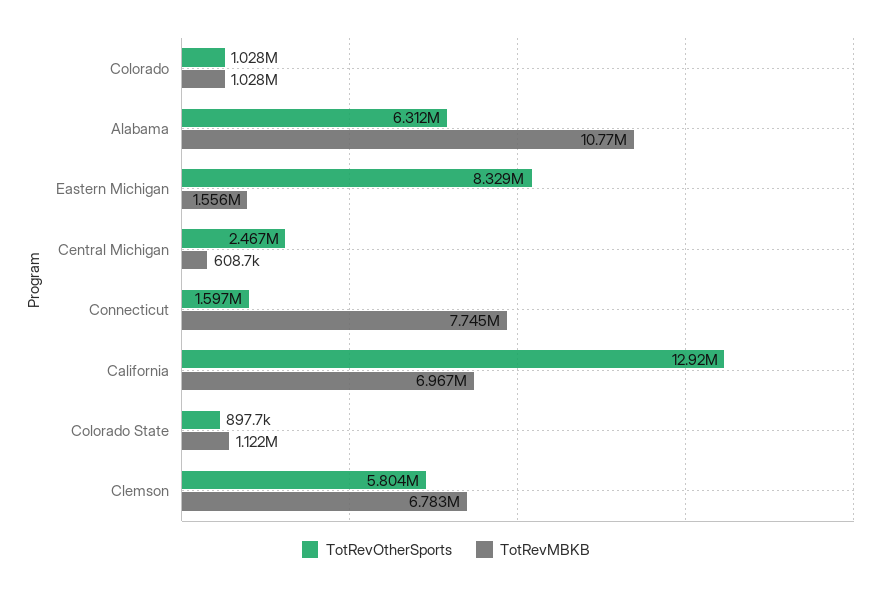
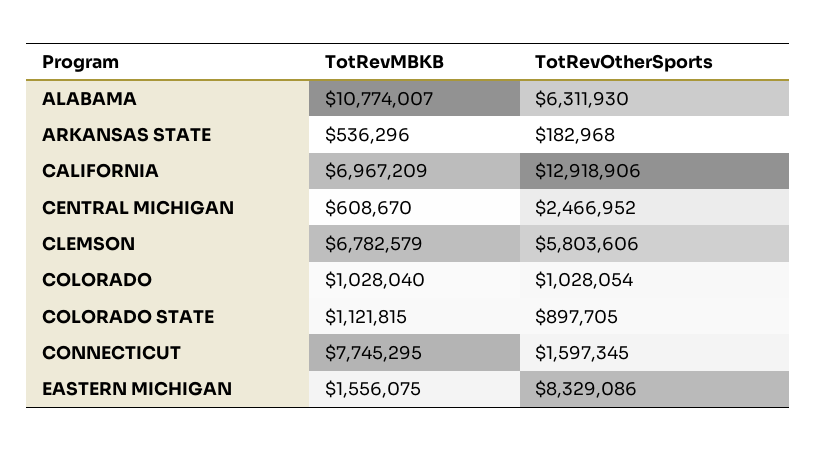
  {
    "TotRevOtherSports": {
      "Colorado": 1028054,
      "Alabama": 6311930,
      "Eastern Michigan": 8329086,
      "Central Michigan": 2466952,
      "Connecticut": 1597345,
      "California": 12918906,
      "Colorado State": 897705,
-     "Clemson": 5803606
+     "Clemson": 5803606,
+     "ARKANSAS STATE": 182968
    },
    "TotRevMBKB": {
      "Colorado": 1028040,
      "Alabama": 10774007,
      "Eastern Michigan": 1556075,
      "Central Michigan": 608670,
      "Connecticut": 7745295,
      "California": 6967209,
      "Colorado State": 1121815,
-     "Clemson": 6782579
+     "Clemson": 6782579,
+     "ARKANSAS STATE": 536296
    }
  }

